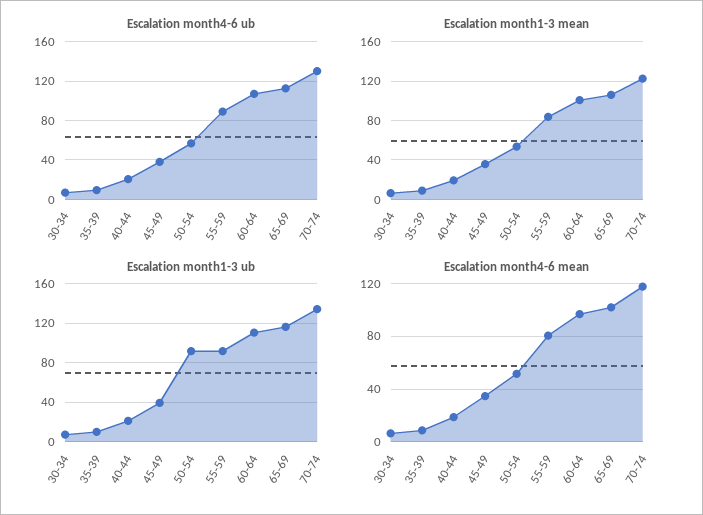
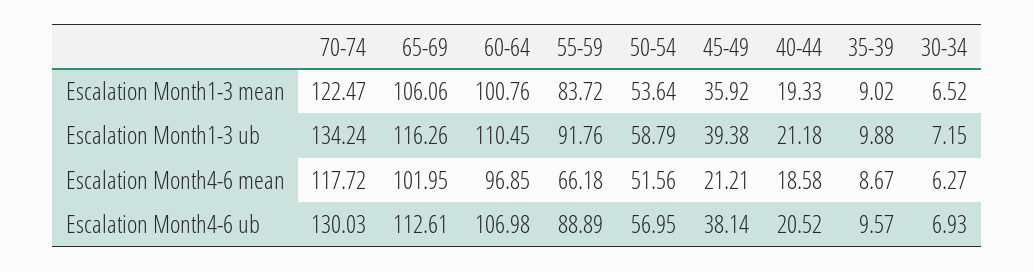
  {
    "Escalation month4-6 ub": {
      "30-34": 6.93,
      "35-39": 9.57,
      "40-44": 20.52,
      "45-49": 38.14,
      "50-54": 56.95,
      "55-59": 88.89,
      "60-64": 106.98,
      "65-69": 112.61,
      "70-74": 130.03
    },
    "Escalation month1-3 mean": {
      "30-34": 6.52,
      "35-39": 9.02,
      "40-44": 19.33,
      "45-49": 35.92,
      "50-54": 53.64,
      "55-59": 83.72,
      "60-64": 100.76,
      "65-69": 106.06,
      "70-74": 122.47
    },
    "Escalation month1-3 ub": {
      "30-34": 7.15,
      "35-39": 9.88,
      "40-44": 21.18,
      "45-49": 39.38,
-     "50-54": 90,
+     "50-54": 58.79,
      "55-59": 91.76,
      "60-64": 110.45,
      "65-69": 116.26,
      "70-74": 134.24
    },
    "Escalation month4-6 mean": {
      "30-34": 6.27,
      "35-39": 8.67,
      "40-44": 18.58,
-     "45-49": 35,
+     "45-49": 21.21,
      "50-54": 51.56,
-     "55-59": 80,
+     "55-59": 66.18,
      "60-64": 96.85,
      "65-69": 101.95,
      "70-74": 117.72
    }
  }

